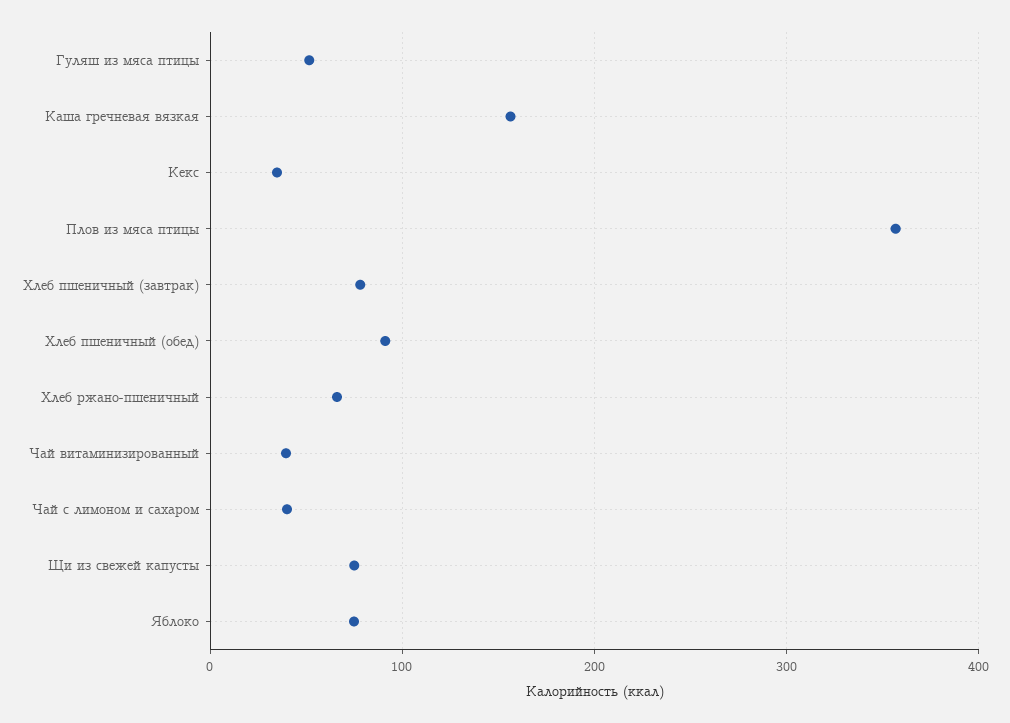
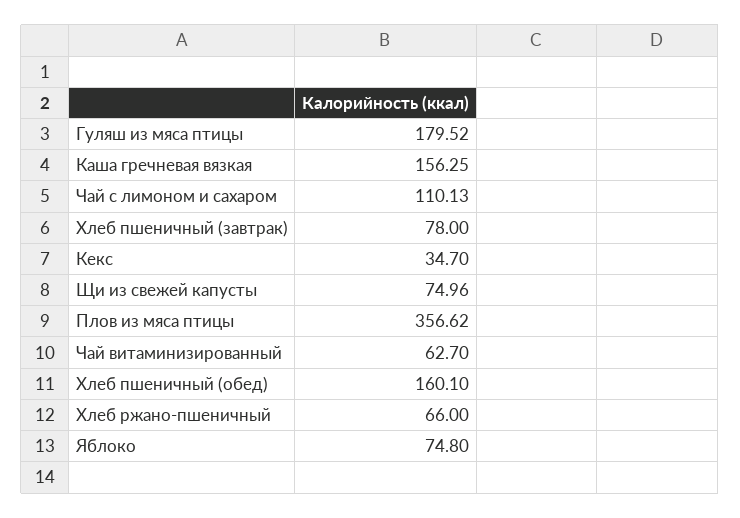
  {
-   "Гуляш из мяса птицы": 50,
+   "Гуляш из мяса птицы": 179.52,
    "Каша гречневая вязкая": 156.25,
    "Кекс": 34.7,
    "Плов из мяса птицы": 356.62,
    "Хлеб пшеничный (завтрак)": 78,
-   "Хлеб пшеничный (обед)": 90,
+   "Хлеб пшеничный (обед)": 160.1,
    "Хлеб ржано-пшеничный": 66,
-   "Чай витаминизированный": 40,
+   "Чай витаминизированный": 62.7,
-   "Чай с лимоном и сахаром": 40,
+   "Чай с лимоном и сахаром": 110.13,
    "Щи из свежей капусты": 74.96,
    "Яблоко": 74.8
  }

